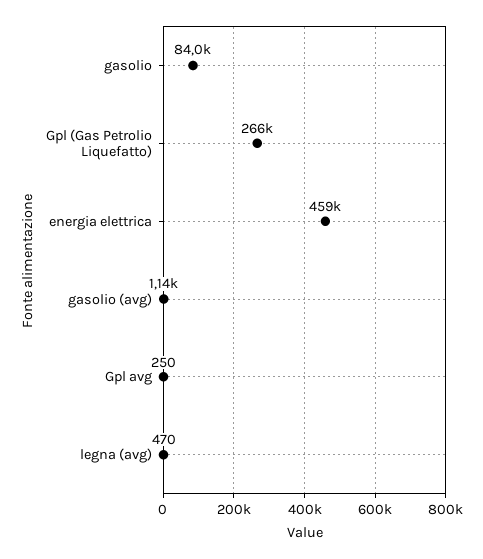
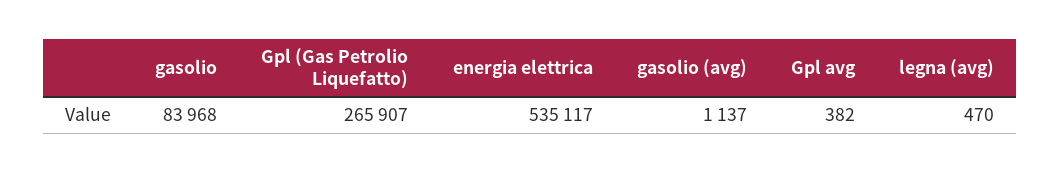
  {
    "gasolio": 83968,
    "Gpl (Gas Petrolio Liquefatto)": 265907,
-   "energia elettrica": 459000,
+   "energia elettrica": 535117,
    "gasolio (avg)": 1137,
-   "Gpl avg": 250,
+   "Gpl avg": 382,
    "legna (avg)": 470
  }

